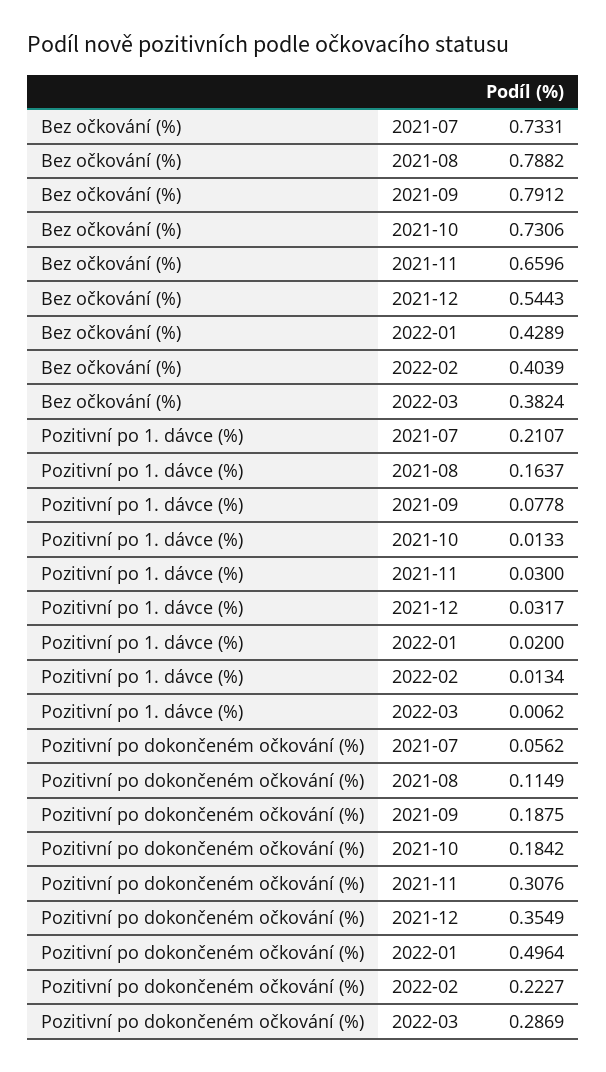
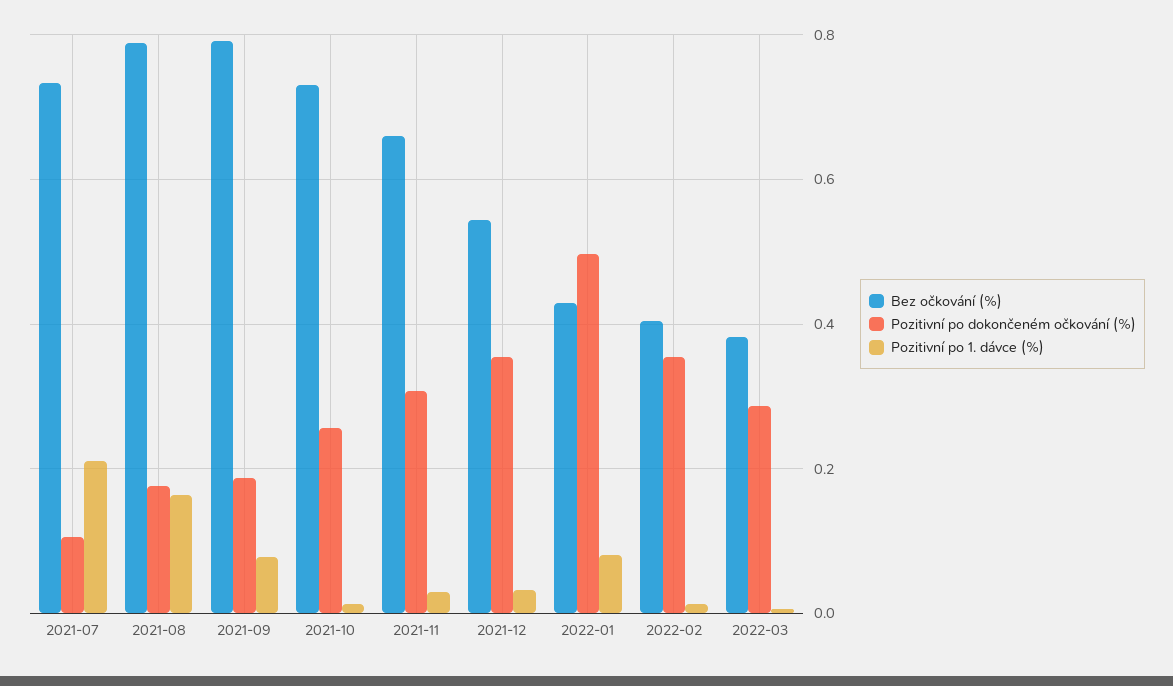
  {
    "Bez očkování (%)": {
      "2021-07": 0.7331,
      "2021-08": 0.7882,
      "2021-09": 0.7912,
      "2021-10": 0.7306,
      "2021-11": 0.6596,
      "2021-12": 0.5443,
      "2022-01": 0.4289,
      "2022-02": 0.4039,
      "2022-03": 0.3824
    },
    "Pozitivní po 1. dávce (%)": {
      "2021-07": 0.2107,
      "2021-08": 0.1637,
      "2021-09": 0.0778,
      "2021-10": 0.0133,
      "2021-11": 0.03,
      "2021-12": 0.0317,
-     "2022-01": 0.02,
+     "2022-01": 0.08,
      "2022-02": 0.0134,
      "2022-03": 0.0062
    },
    "Pozitivní po dokončeném očkování (%)": {
-     "2021-07": 0.0562,
+     "2021-07": 0.1,
-     "2021-08": 0.1149,
+     "2021-08": 0.18,
      "2021-09": 0.1875,
-     "2021-10": 0.1842,
+     "2021-10": 0.26,
      "2021-11": 0.3076,
      "2021-12": 0.3549,
      "2022-01": 0.4964,
-     "2022-02": 0.2227,
+     "2022-02": 0.36,
      "2022-03": 0.2869
    }
  }

